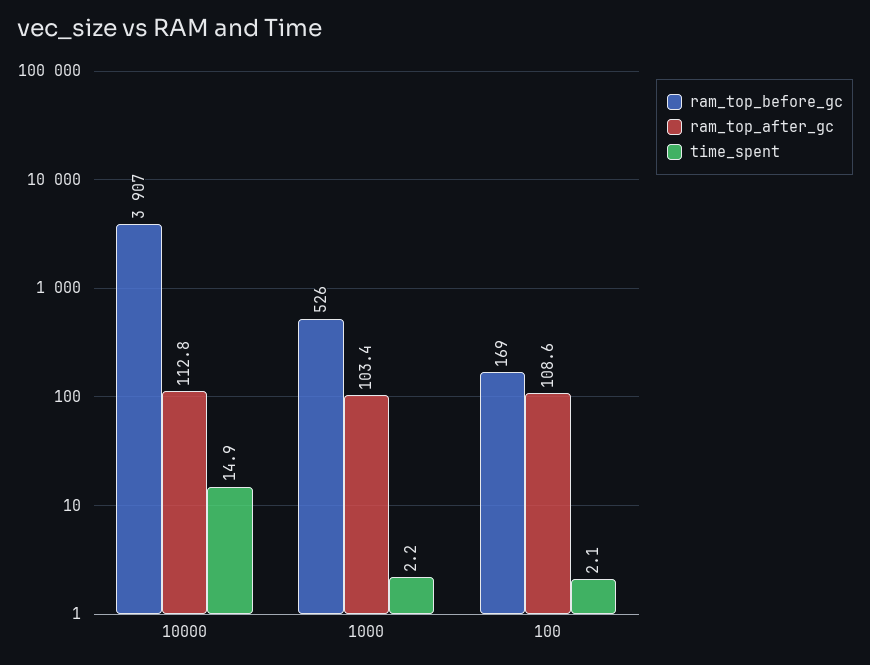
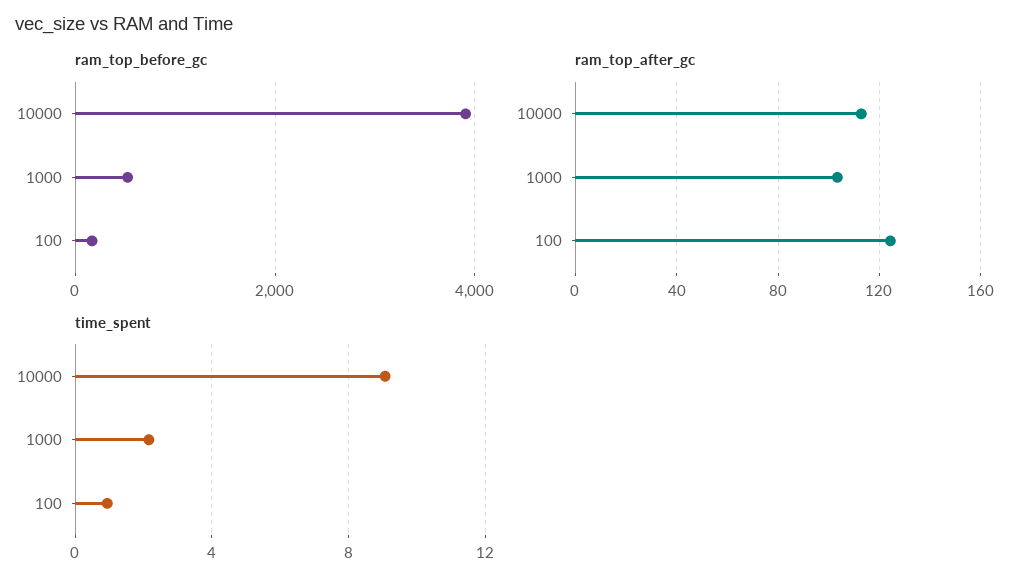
  {
    "ram_top_before_gc": {
      "10000": 3907,
      "1000": 526,
      "100": 169
    },
    "ram_top_after_gc": {
      "10000": 112.8,
      "1000": 103.4,
-     "100": 108.6
+     "100": 125
    },
    "time_spent": {
-     "10000": 14.9,
+     "10000": 9,
      "1000": 2.2,
-     "100": 2.1
+     "100": 1
    }
  }

